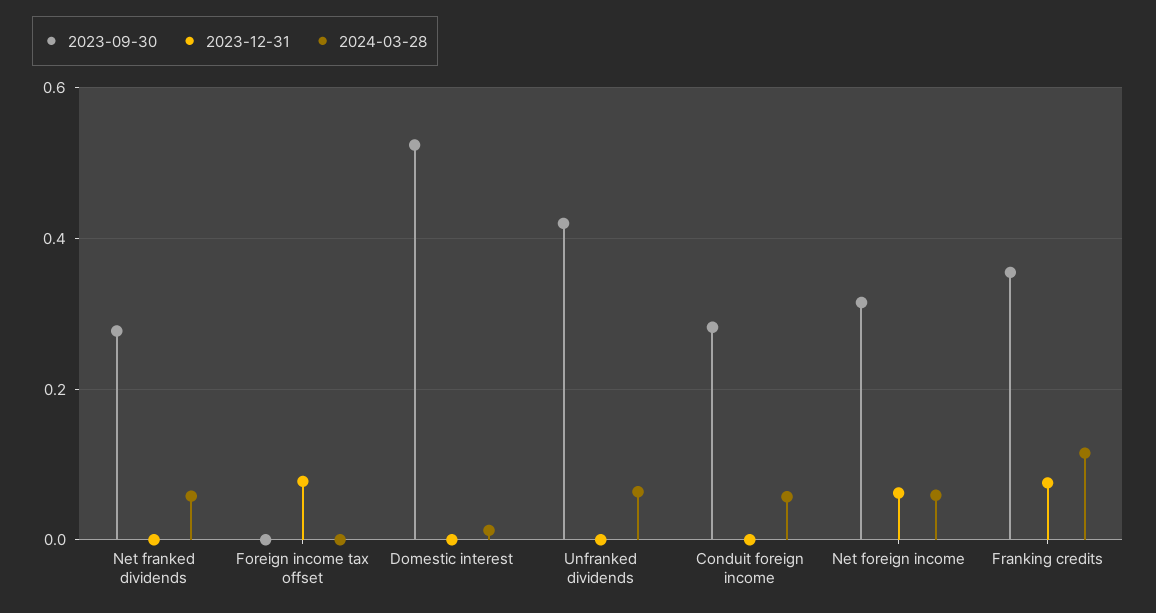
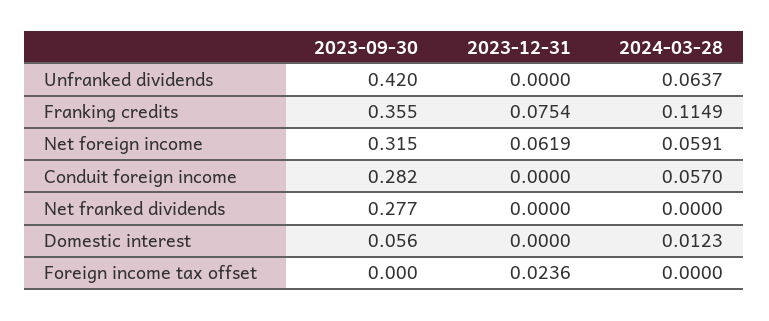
  {
    "2023-09-30": {
      "Net franked dividends": 0.277,
      "Foreign income tax offset": 0,
-     "Domestic interest": 0.52,
+     "Domestic interest": 0.056,
      "Unfranked dividends": 0.42,
      "Conduit foreign income": 0.282,
      "Net foreign income": 0.315,
      "Franking credits": 0.355
    },
    "2023-12-31": {
      "Net franked dividends": 0,
-     "Foreign income tax offset": 0.08,
+     "Foreign income tax offset": 0.0236,
      "Domestic interest": 0,
      "Unfranked dividends": 0,
      "Conduit foreign income": 0,
      "Net foreign income": 0.0619,
      "Franking credits": 0.0754
    },
    "2024-03-28": {
-     "Net franked dividends": 0.06,
+     "Net franked dividends": 0,
      "Foreign income tax offset": 0,
      "Domestic interest": 0.0123,
      "Unfranked dividends": 0.0637,
      "Conduit foreign income": 0.057,
      "Net foreign income": 0.0591,
      "Franking credits": 0.1149
    }
  }

